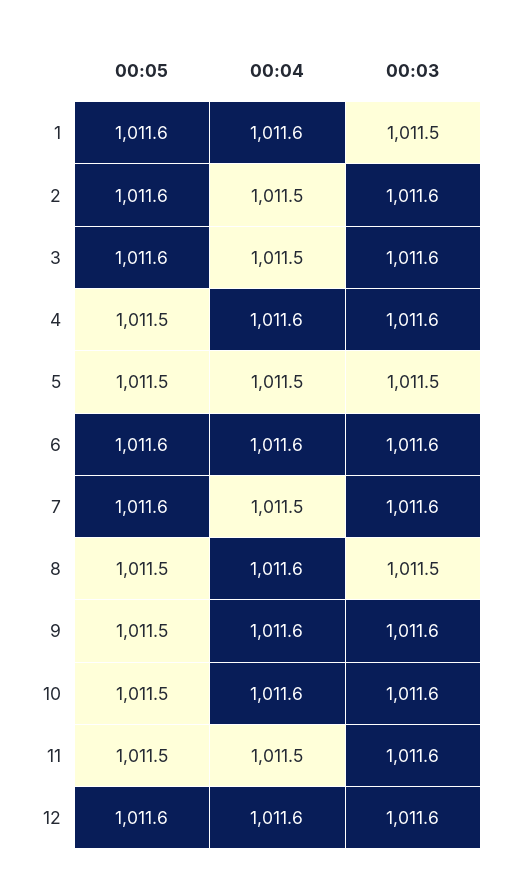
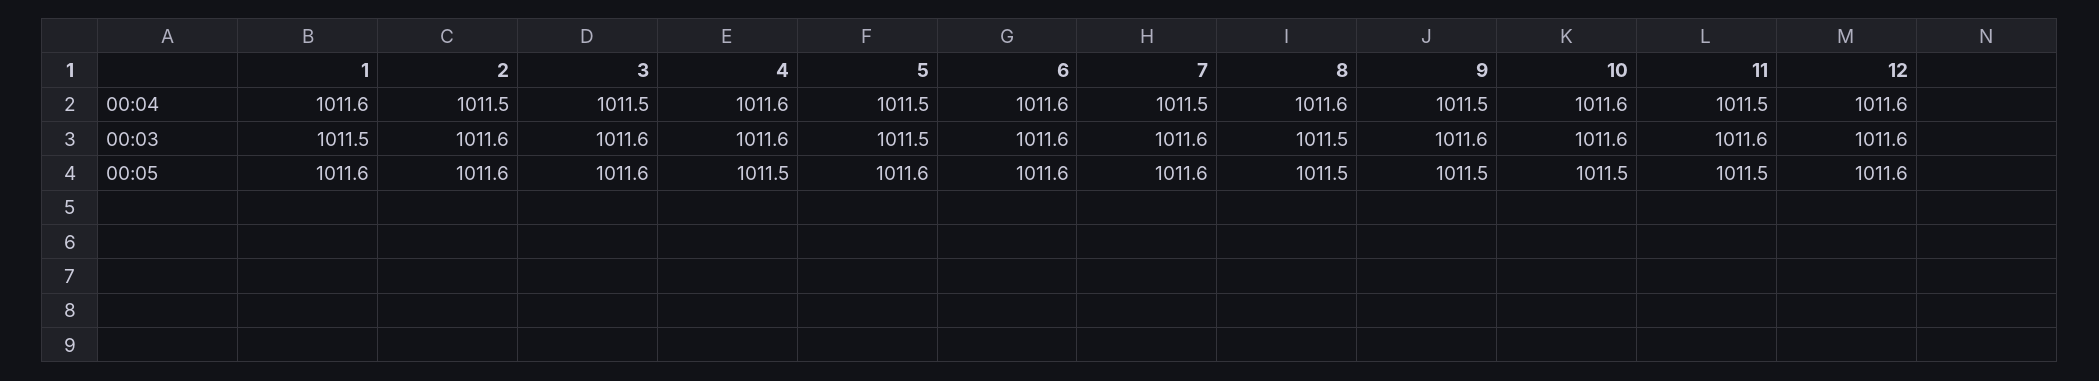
  {
    "00:05": {
      "1": 1011.6,
      "2": 1011.6,
      "3": 1011.6,
      "4": 1011.5,
-     "5": 1011.5,
+     "5": 1011.6,
      "6": 1011.6,
      "7": 1011.6,
      "8": 1011.5,
      "9": 1011.5,
      "10": 1011.5,
      "11": 1011.5,
      "12": 1011.6
    },
    "00:04": {
      "1": 1011.6,
      "2": 1011.5,
      "3": 1011.5,
      "4": 1011.6,
      "5": 1011.5,
      "6": 1011.6,
      "7": 1011.5,
      "8": 1011.6,
-     "9": 1011.6,
+     "9": 1011.5,
      "10": 1011.6,
      "11": 1011.5,
      "12": 1011.6
    },
    "00:03": {
      "1": 1011.5,
      "2": 1011.6,
      "3": 1011.6,
      "4": 1011.6,
      "5": 1011.5,
      "6": 1011.6,
      "7": 1011.6,
      "8": 1011.5,
      "9": 1011.6,
      "10": 1011.6,
      "11": 1011.6,
      "12": 1011.6
    }
  }

